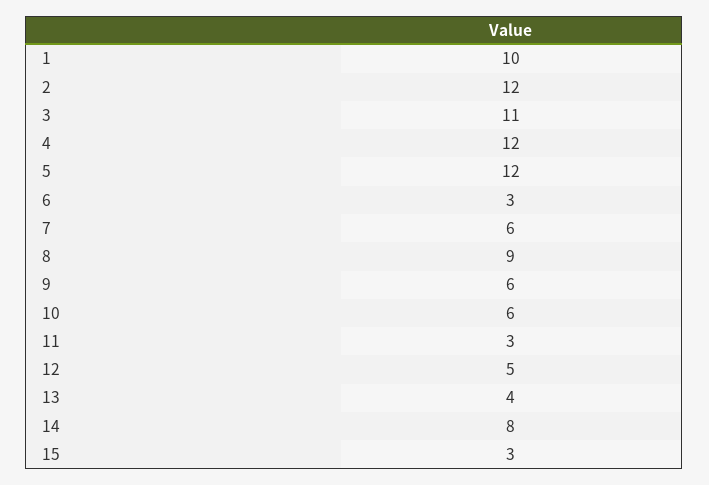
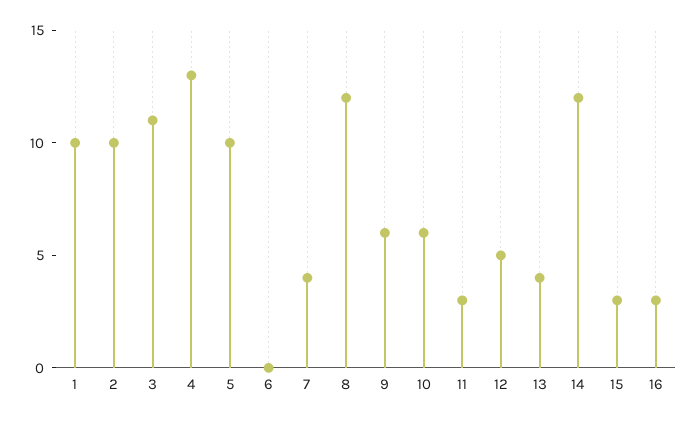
  {
    "1": 10,
-   "2": 12,
+   "2": 10,
    "3": 11,
-   "4": 12,
+   "4": 13,
-   "5": 12,
+   "5": 10,
-   "6": 3,
+   "6": 0,
-   "7": 6,
+   "7": 4,
-   "8": 9,
+   "8": 12,
    "9": 6,
    "10": 6,
    "11": 3,
    "12": 5,
    "13": 4,
-   "14": 8,
+   "14": 12,
-   "15": 3
+   "15": 3,
+   "16": 3
  }

